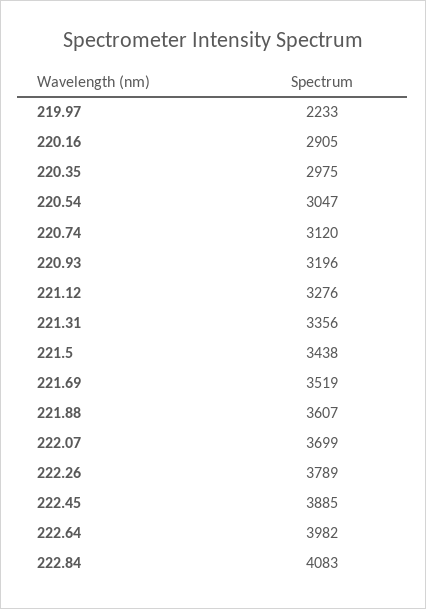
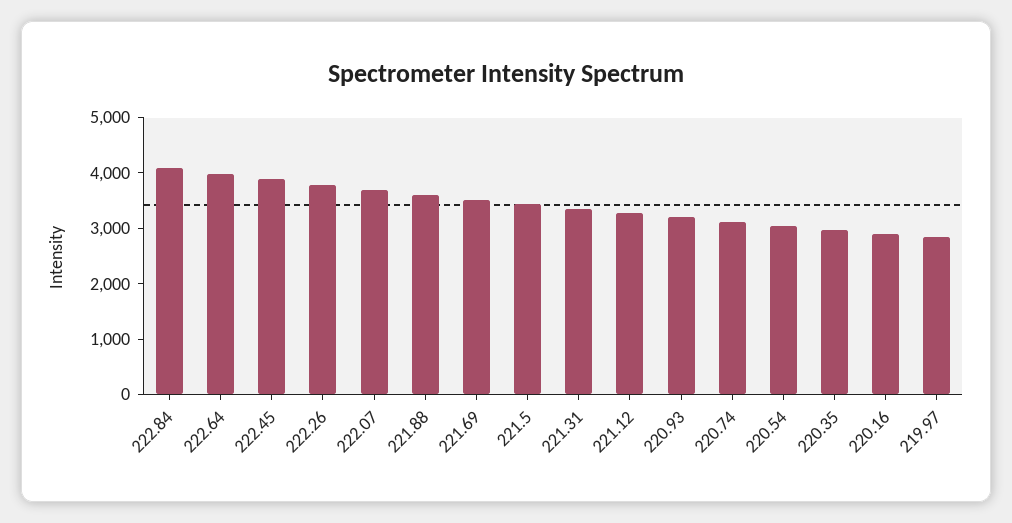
  {
-   "219.97": 2233,
+   "219.97": 2800,
    "220.16": 2905,
    "220.35": 2975,
    "220.54": 3047,
    "220.74": 3120,
    "220.93": 3196,
    "221.12": 3276,
    "221.31": 3356,
    "221.5": 3438,
    "221.69": 3519,
    "221.88": 3607,
    "222.07": 3699,
    "222.26": 3789,
    "222.45": 3885,
    "222.64": 3982,
    "222.84": 4083
  }

